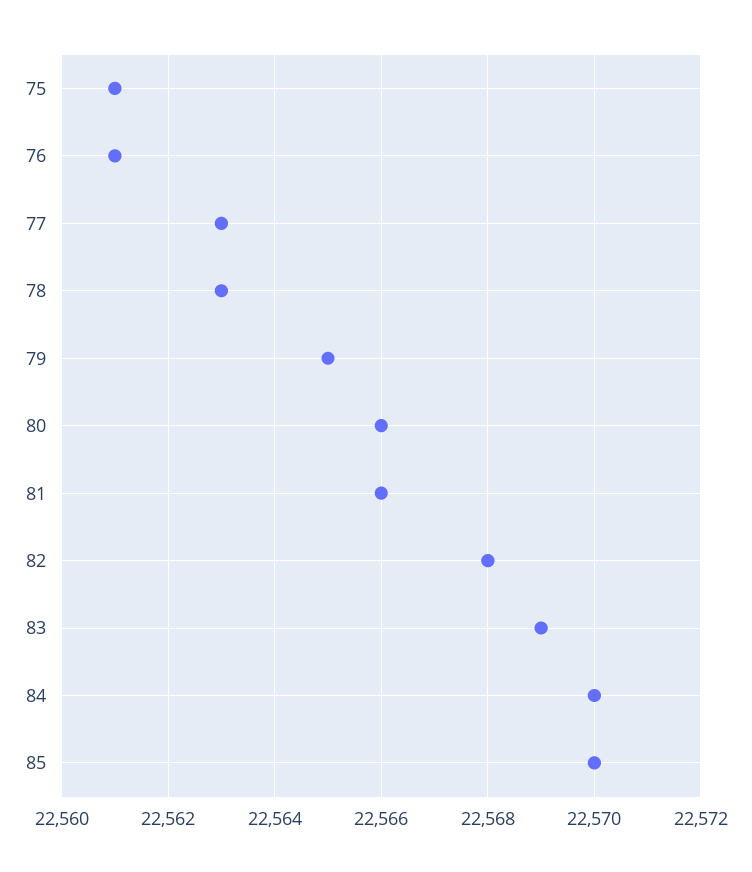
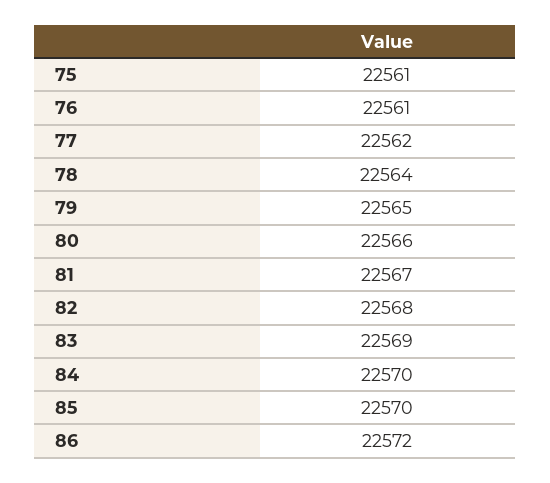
  {
    "75": 22561,
    "76": 22561,
-   "77": 22563,
+   "77": 22562,
-   "78": 22563,
+   "78": 22564,
    "79": 22565,
    "80": 22566,
-   "81": 22566,
+   "81": 22567,
    "82": 22568,
    "83": 22569,
    "84": 22570,
-   "85": 22570
+   "85": 22570,
+   "86": 22572
  }

